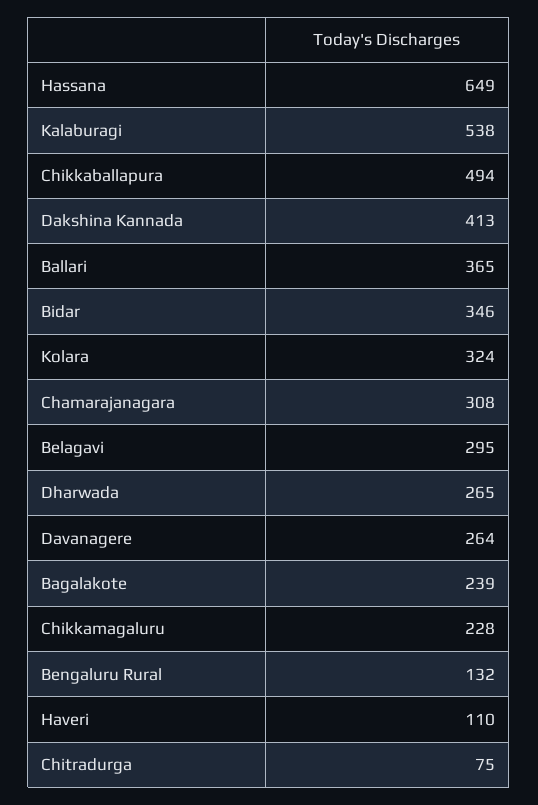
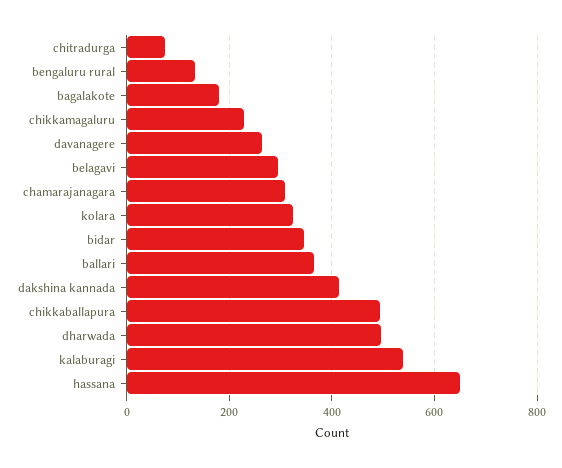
  {
    "Hassana": 649,
    "Kalaburagi": 538,
    "Chikkaballapura": 494,
    "Dakshina Kannada": 413,
    "Ballari": 365,
    "Bidar": 346,
    "Kolara": 324,
    "Chamarajanagara": 308,
    "Belagavi": 295,
-   "Dharwada": 265,
+   "Dharwada": 500,
    "Davanagere": 264,
-   "Bagalakote": 239,
+   "Bagalakote": 180,
    "Chikkamagaluru": 228,
    "Bengaluru Rural": 132,
-   "Haveri": 110,
    "Chitradurga": 75
  }

